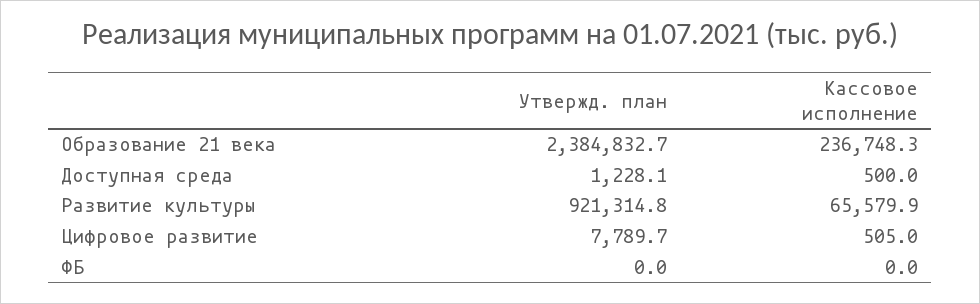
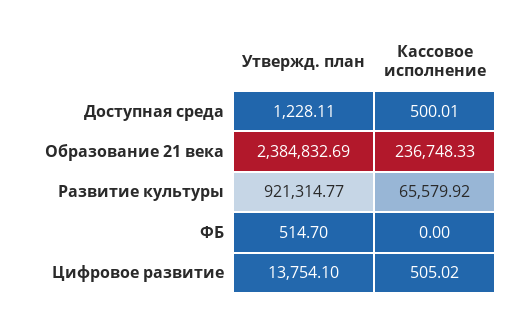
  {
    "Утвержд. план": {
      "Образование 21 века": 2384832.69,
      "Доступная среда": 1228.11,
      "Развитие культуры": 921314.77,
-     "Цифровое развитие": 7789.7,
+     "Цифровое развитие": 13754.1,
-     "ФБ": 0
+     "ФБ": 514.7
    },
    "Кассовое исполнение": {
      "Образование 21 века": 236748.33,
      "Доступная среда": 500.01,
      "Развитие культуры": 65579.92,
      "Цифровое развитие": 505.02,
      "ФБ": 0
    }
  }

